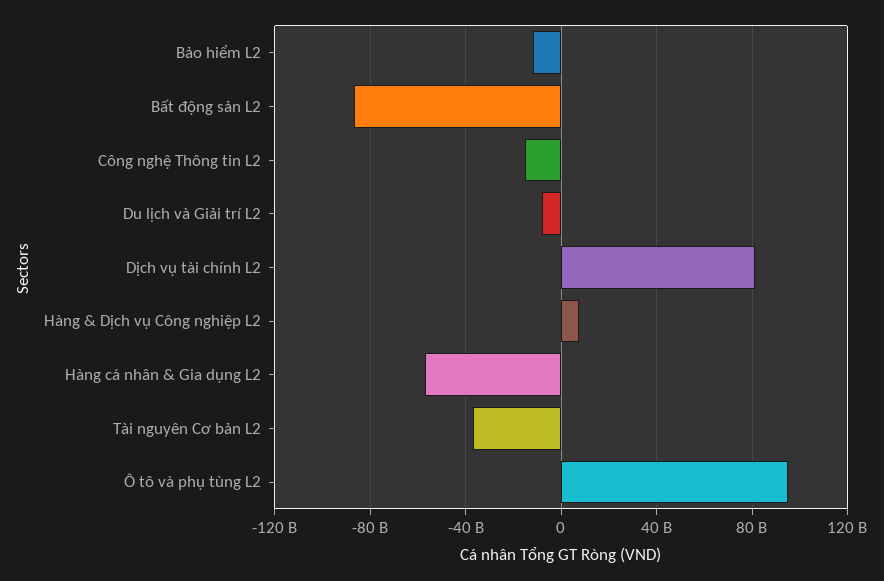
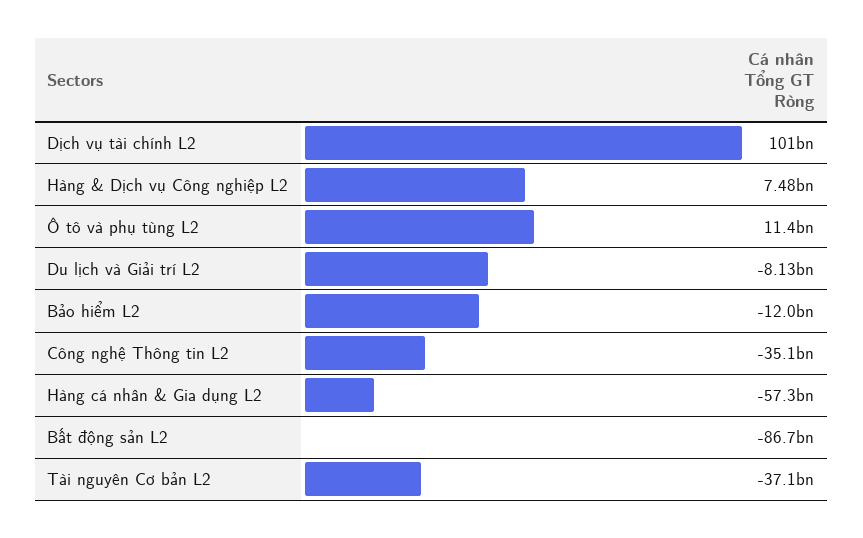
  {
    "Bảo hiểm L2": -12000000000,
    "Bất động sản L2": -86700000000,
-   "Công nghệ Thông tin L2": -15000000000,
+   "Công nghệ Thông tin L2": -35100000000,
    "Du lịch và Giải trí L2": -8130000000,
-   "Dịch vụ tài chính L2": 80000000000,
+   "Dịch vụ tài chính L2": 101000000000,
    "Hàng & Dịch vụ Công nghiệp L2": 7480000000,
    "Hàng cá nhân & Gia dụng L2": -57300000000,
    "Tài nguyên Cơ bản L2": -37100000000,
-   "Ô tô và phụ tùng L2": 95000000000
+   "Ô tô và phụ tùng L2": 11400000000
  }

